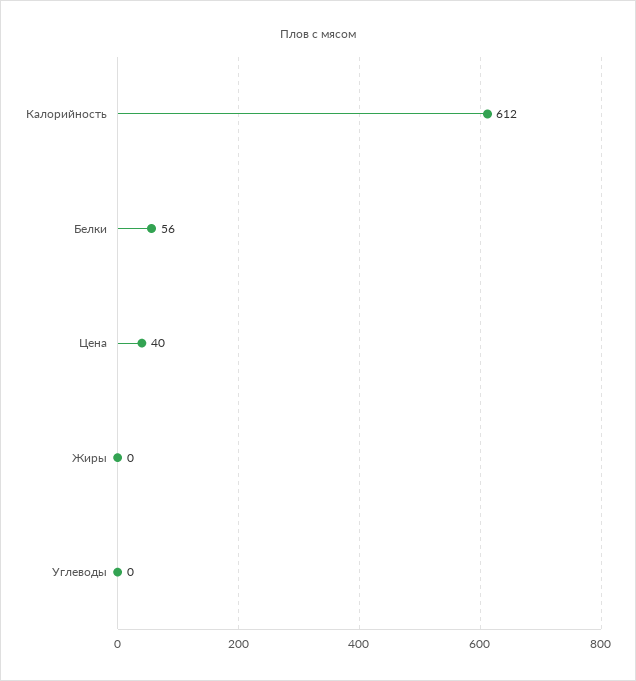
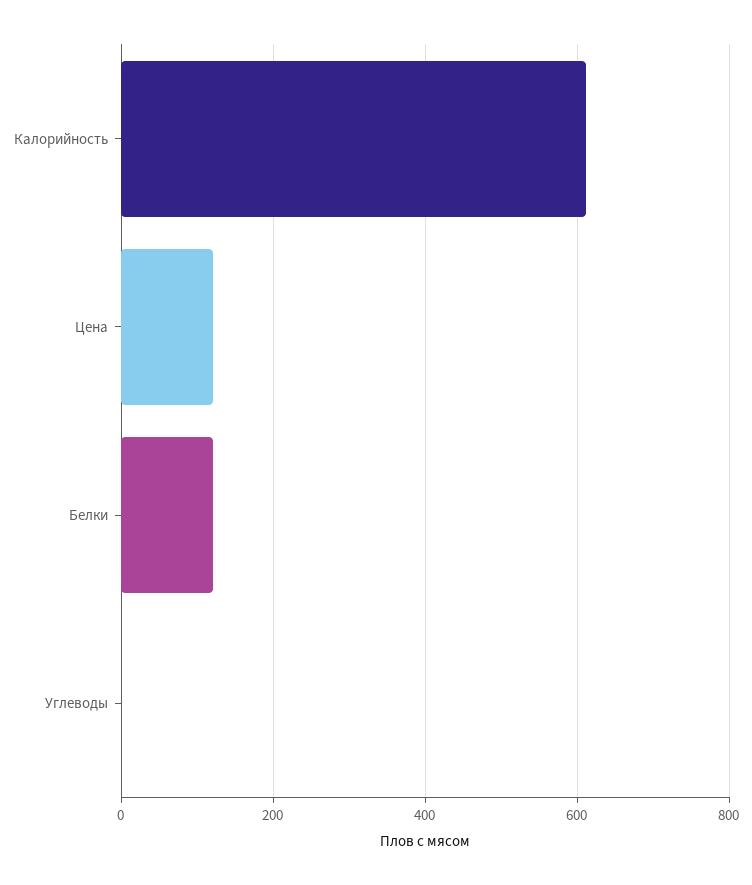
  {
    "Калорийность": 612,
-   "Белки": 56,
+   "Белки": 120,
-   "Цена": 40,
+   "Цена": 120,
-   "Жиры": 0,
    "Углеводы": 0
  }

